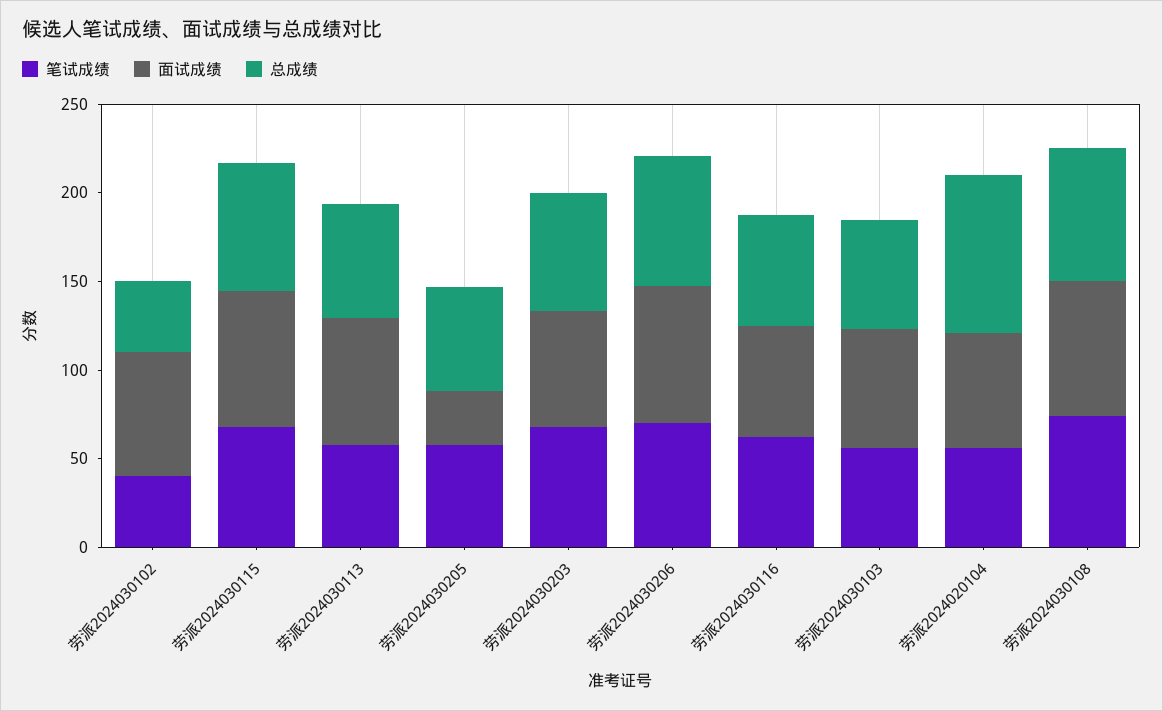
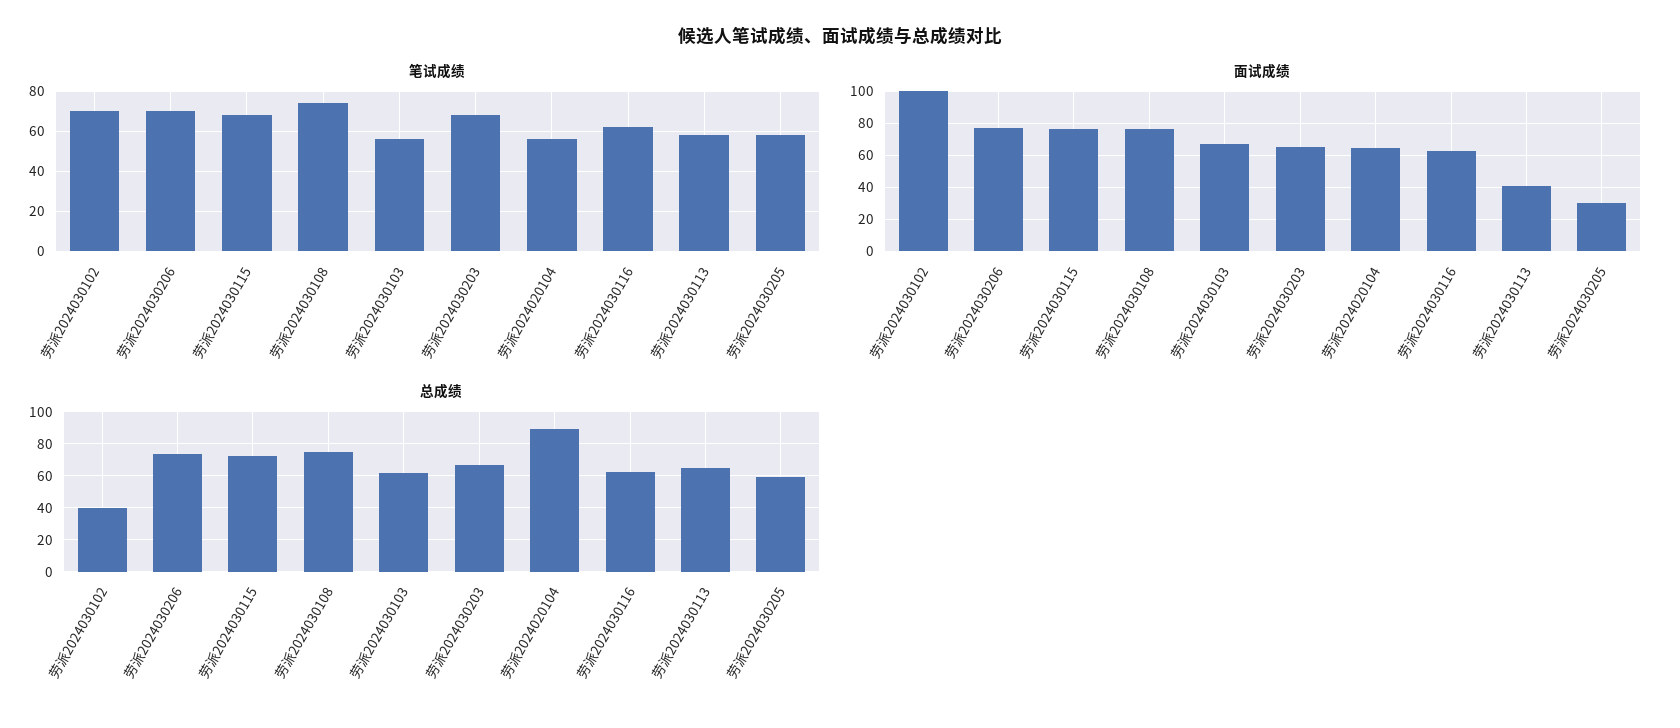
  {
    "笔试成绩": {
-     "劳派2024030102": 40,
+     "劳派2024030102": 70,
      "劳派2024030115": 70,
      "劳派2024030113": 60,
      "劳派2024030205": 60,
      "劳派2024030203": 70,
      "劳派2024030206": 70,
      "劳派2024030116": 60,
      "劳派2024030103": 55,
      "劳派2024020104": 55,
      "劳派2024030108": 75
    },
    "面试成绩": {
-     "劳派2024030102": 70,
+     "劳派2024030102": 100,
      "劳派2024030115": 75,
-     "劳派2024030113": 70,
+     "劳派2024030113": 40,
      "劳派2024030205": 30,
      "劳派2024030203": 65,
      "劳派2024030206": 75,
      "劳派2024030116": 65,
      "劳派2024030103": 65,
      "劳派2024020104": 65,
      "劳派2024030108": 75
    },
    "总成绩": {
      "劳派2024030102": 40,
      "劳派2024030115": 70,
      "劳派2024030113": 65,
      "劳派2024030205": 60,
      "劳派2024030203": 65,
      "劳派2024030206": 75,
      "劳派2024030116": 65,
      "劳派2024030103": 60,
      "劳派2024020104": 90,
      "劳派2024030108": 75
    }
  }

